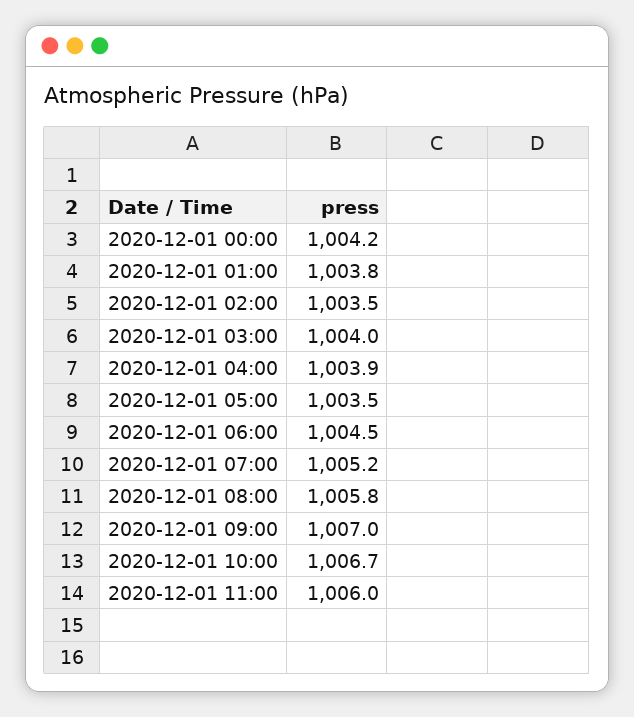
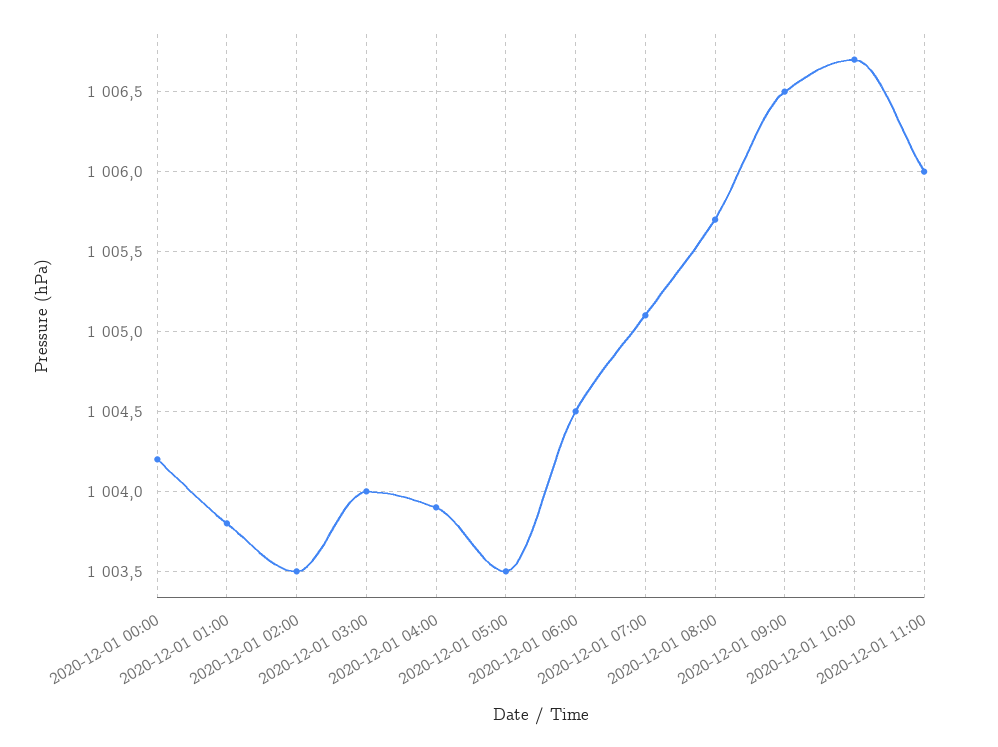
  {
    "2020-12-01 00:00": 1004.2,
    "2020-12-01 01:00": 1003.8,
    "2020-12-01 02:00": 1003.5,
    "2020-12-01 03:00": 1004,
    "2020-12-01 04:00": 1003.9,
    "2020-12-01 05:00": 1003.5,
    "2020-12-01 06:00": 1004.5,
-   "2020-12-01 07:00": 1005.2,
+   "2020-12-01 07:00": 1005.1,
-   "2020-12-01 08:00": 1005.8,
+   "2020-12-01 08:00": 1005.7,
-   "2020-12-01 09:00": 1007,
+   "2020-12-01 09:00": 1006.5,
    "2020-12-01 10:00": 1006.7,
    "2020-12-01 11:00": 1006
  }

